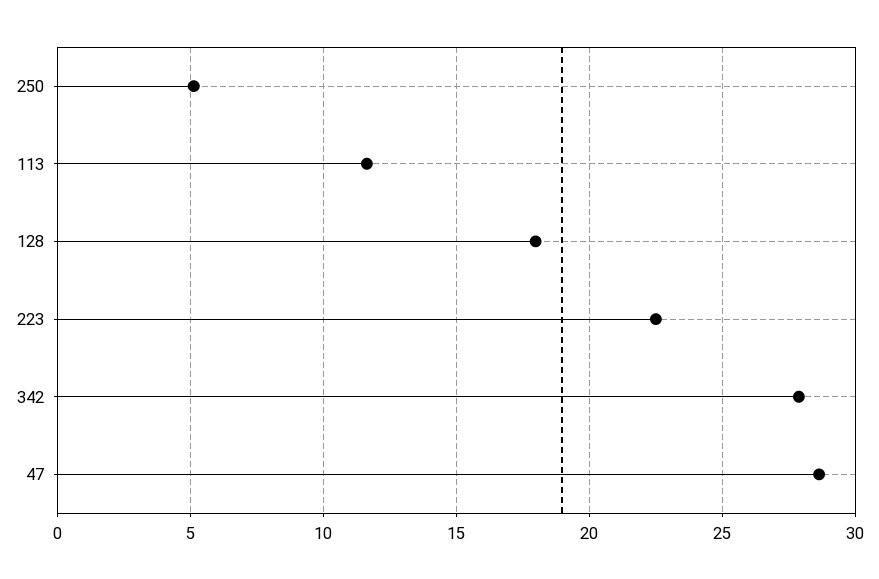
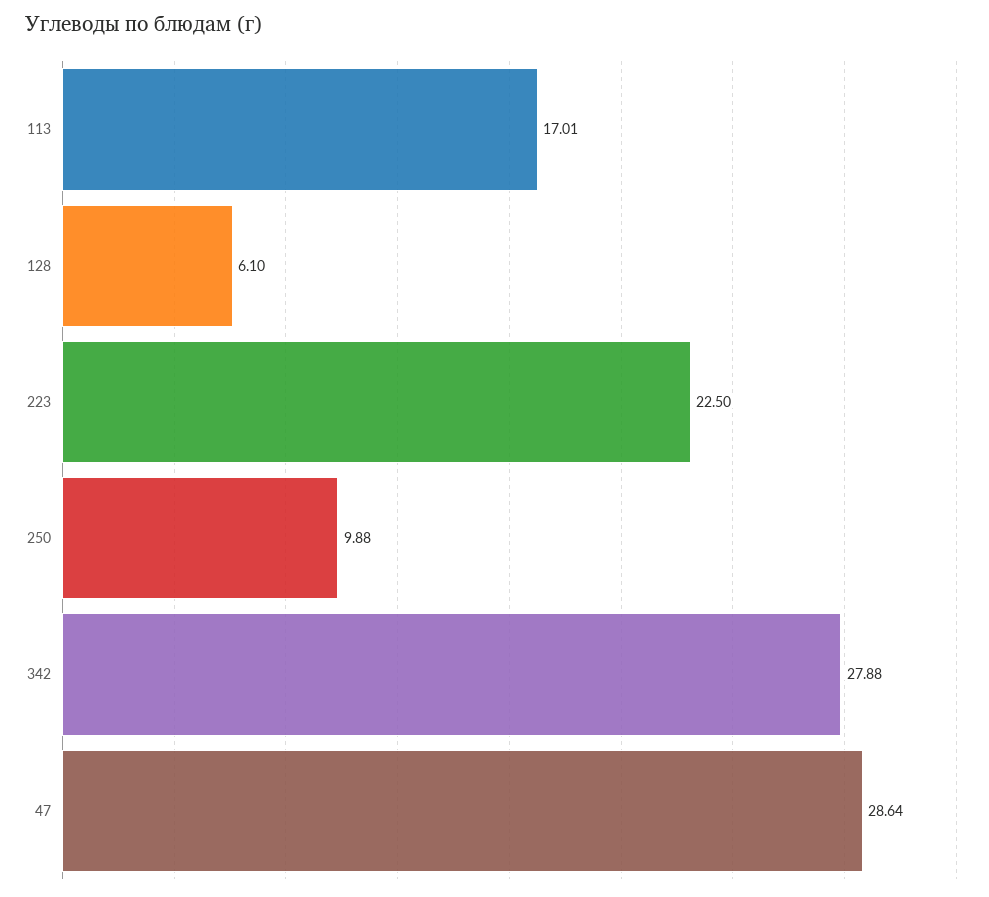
  {
-   "250": 5,
+   "250": 9.88,
-   "113": 11.5,
+   "113": 17.01,
-   "128": 18,
+   "128": 6.1,
    "223": 22.5,
    "342": 27.88,
    "47": 28.64
  }

